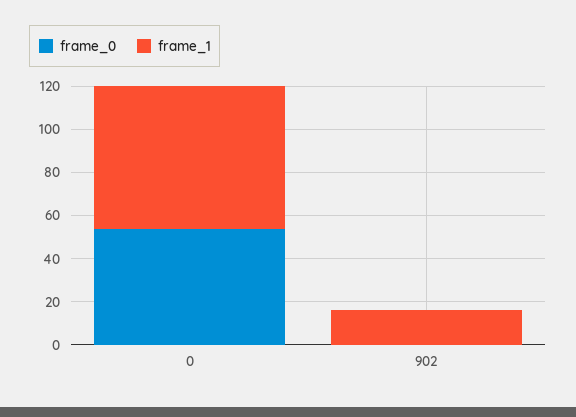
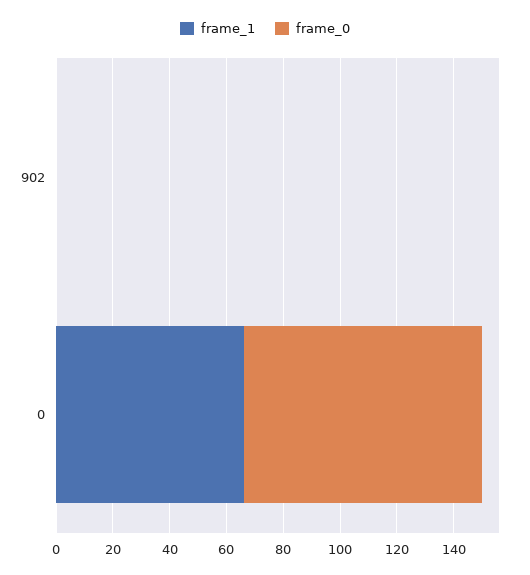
  {
    "frame_0": {
-     "0": 55,
+     "0": 85,
      "902": 0
    },
    "frame_1": {
      "0": 65,
-     "902": 15
+     "902": 0
    }
  }

